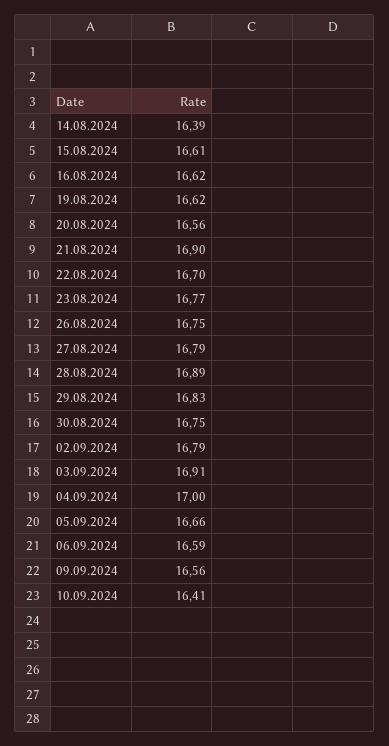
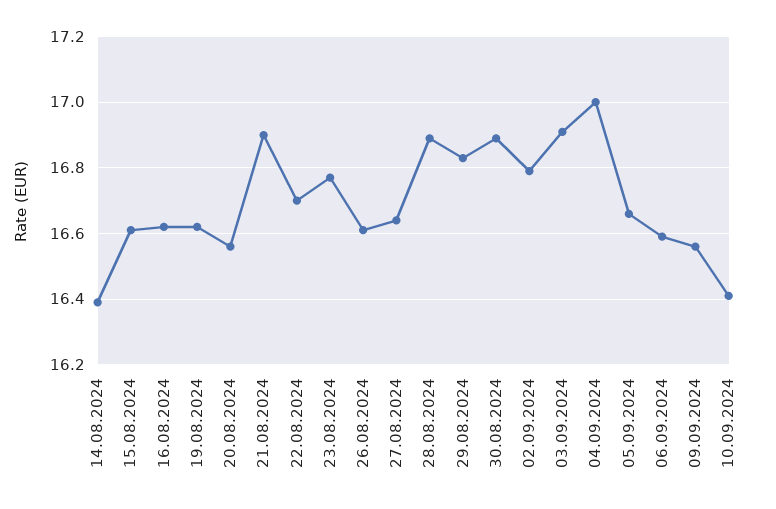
  {
    "14.08.2024": 16.39,
    "15.08.2024": 16.61,
    "16.08.2024": 16.62,
    "19.08.2024": 16.62,
    "20.08.2024": 16.56,
    "21.08.2024": 16.9,
    "22.08.2024": 16.7,
    "23.08.2024": 16.77,
-   "26.08.2024": 16.75,
+   "26.08.2024": 16.6,
-   "27.08.2024": 16.79,
+   "27.08.2024": 16.65,
    "28.08.2024": 16.89,
    "29.08.2024": 16.83,
-   "30.08.2024": 16.75,
+   "30.08.2024": 16.9,
    "02.09.2024": 16.79,
    "03.09.2024": 16.91,
    "04.09.2024": 17,
    "05.09.2024": 16.66,
    "06.09.2024": 16.59,
    "09.09.2024": 16.56,
    "10.09.2024": 16.41
  }

